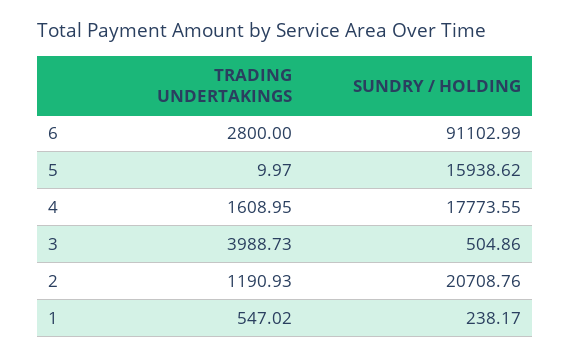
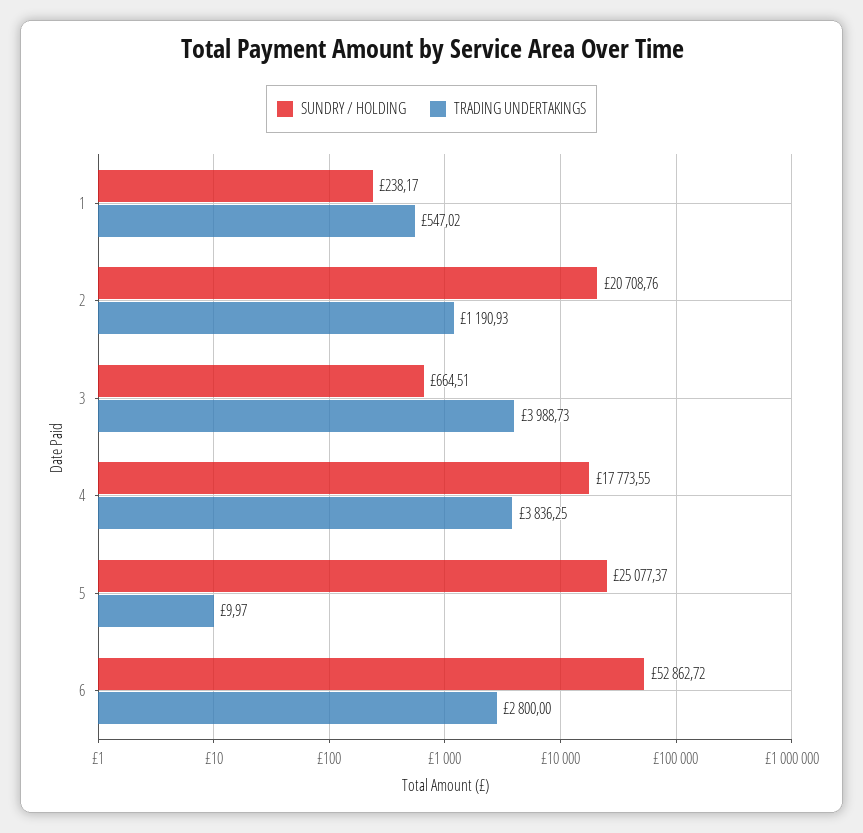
  {
    "TRADING UNDERTAKINGS": {
      "6": 2800,
      "5": 9.97,
-     "4": 1608.95,
+     "4": 3836.25,
      "3": 3988.73,
      "2": 1190.93,
      "1": 547.02
    },
    "SUNDRY / HOLDING": {
-     "6": 91102.99,
+     "6": 52862.72,
-     "5": 15938.62,
+     "5": 25077.37,
      "4": 17773.55,
-     "3": 504.86,
+     "3": 664.51,
      "2": 20708.76,
      "1": 238.17
    }
  }

